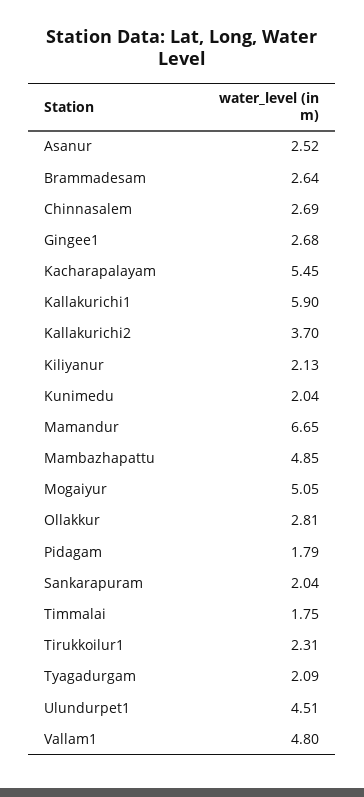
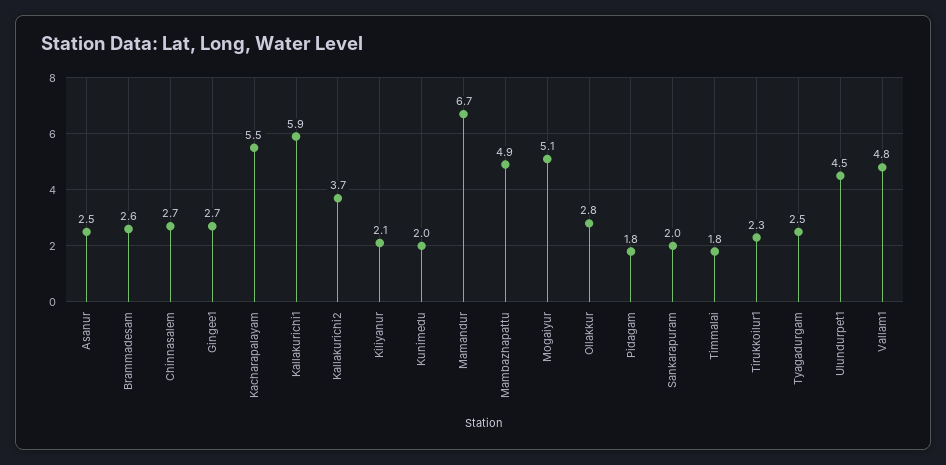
  {
    "Asanur": 2.52,
    "Brammadesam": 2.64,
    "Chinnasalem": 2.69,
    "Gingee1": 2.68,
    "Kacharapalayam": 5.45,
    "Kallakurichi1": 5.9,
    "Kallakurichi2": 3.7,
    "Kiliyanur": 2.13,
    "Kunimedu": 2.04,
    "Mamandur": 6.65,
    "Mambazhapattu": 4.85,
    "Mogaiyur": 5.05,
    "Ollakkur": 2.81,
    "Pidagam": 1.79,
    "Sankarapuram": 2.04,
    "Timmalai": 1.75,
    "Tirukkoilur1": 2.31,
-   "Tyagadurgam": 2.09,
+   "Tyagadurgam": 2.5,
    "Ulundurpet1": 4.51,
    "Vallam1": 4.8
  }

